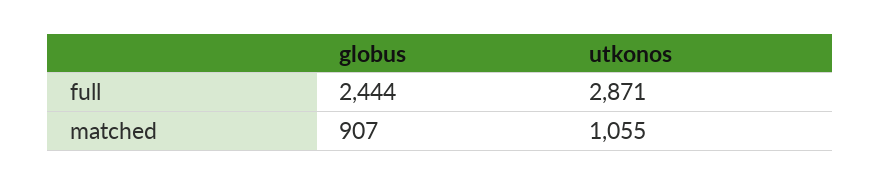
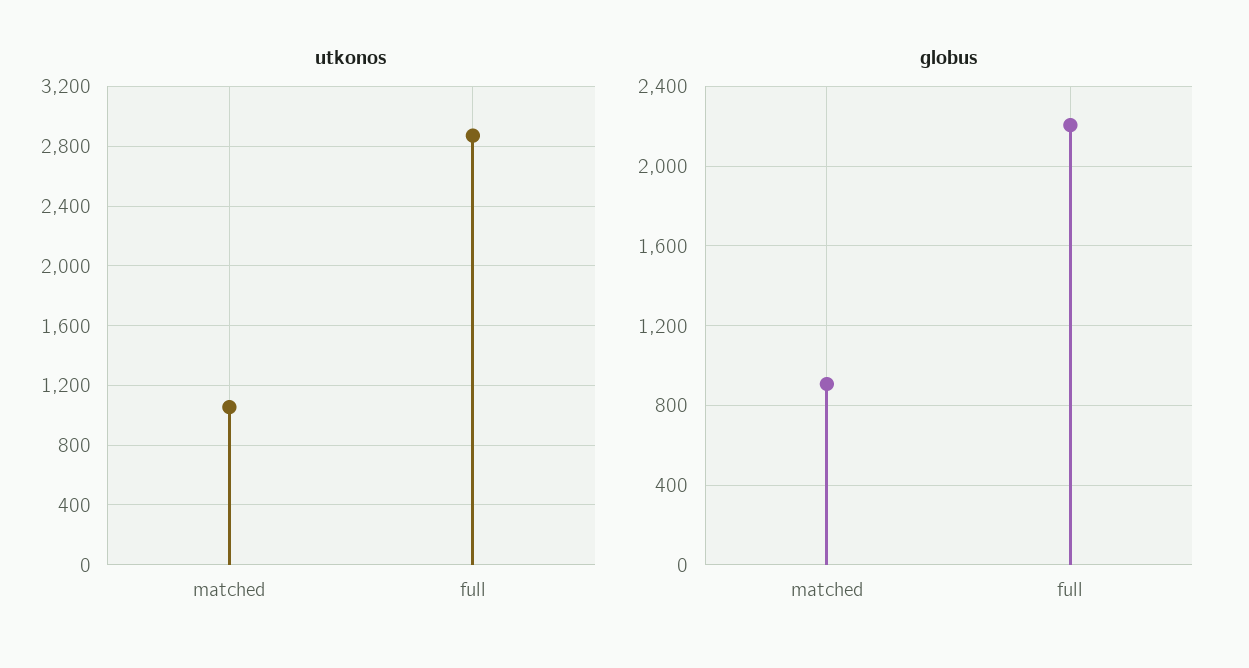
  {
    "globus": {
-     "full": 2444,
+     "full": 2200,
      "matched": 907
    },
    "utkonos": {
      "full": 2871,
      "matched": 1055
    }
  }

